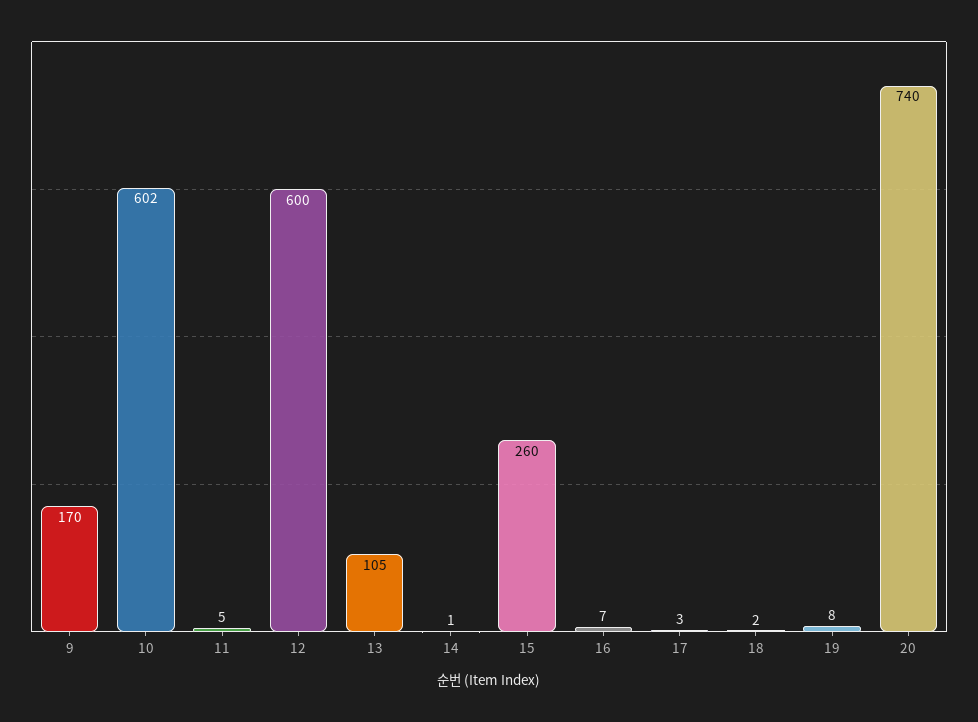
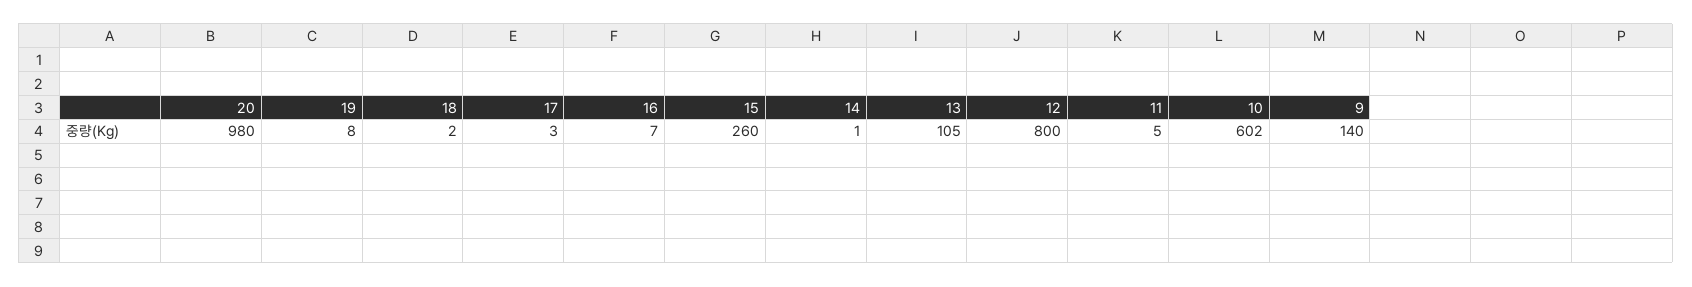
  {
-   "9": 170,
+   "9": 140,
    "10": 602,
    "11": 5,
-   "12": 600,
+   "12": 800,
    "13": 105,
    "14": 1,
    "15": 260,
    "16": 7,
    "17": 3,
    "18": 2,
    "19": 8,
-   "20": 740
+   "20": 980
  }

